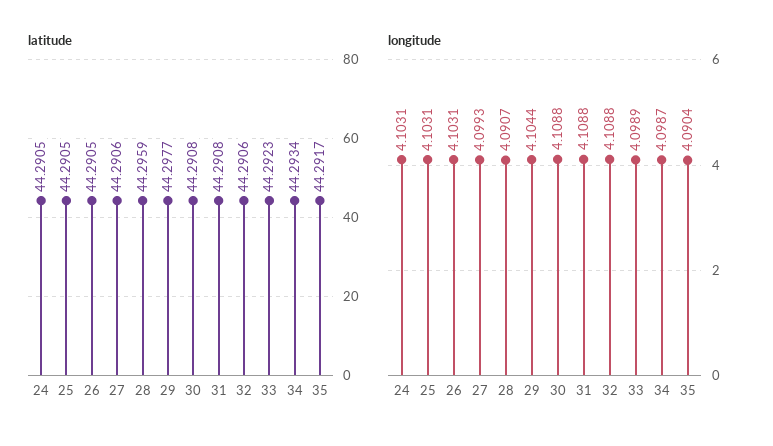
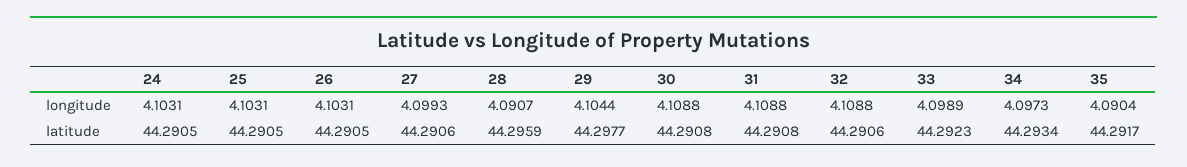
  {
    "latitude": {
      "24": 44.2905,
      "25": 44.2905,
      "26": 44.2905,
      "27": 44.2906,
      "28": 44.2959,
      "29": 44.2977,
      "30": 44.2908,
      "31": 44.2908,
      "32": 44.2906,
      "33": 44.2923,
      "34": 44.2934,
      "35": 44.2917
    },
    "longitude": {
      "24": 4.1031,
      "25": 4.1031,
      "26": 4.1031,
      "27": 4.0993,
      "28": 4.0907,
      "29": 4.1044,
      "30": 4.1088,
      "31": 4.1088,
      "32": 4.1088,
      "33": 4.0989,
-     "34": 4.0987,
+     "34": 4.0973,
      "35": 4.0904
    }
  }

